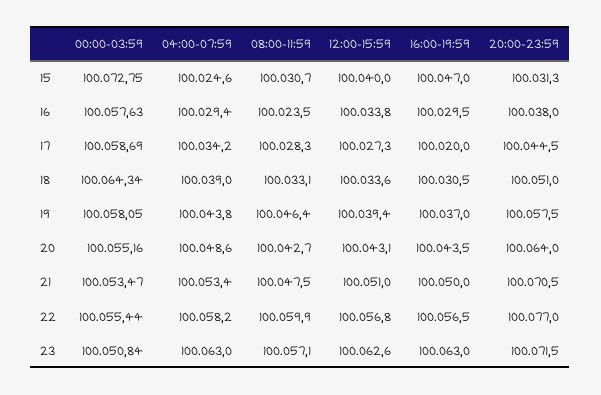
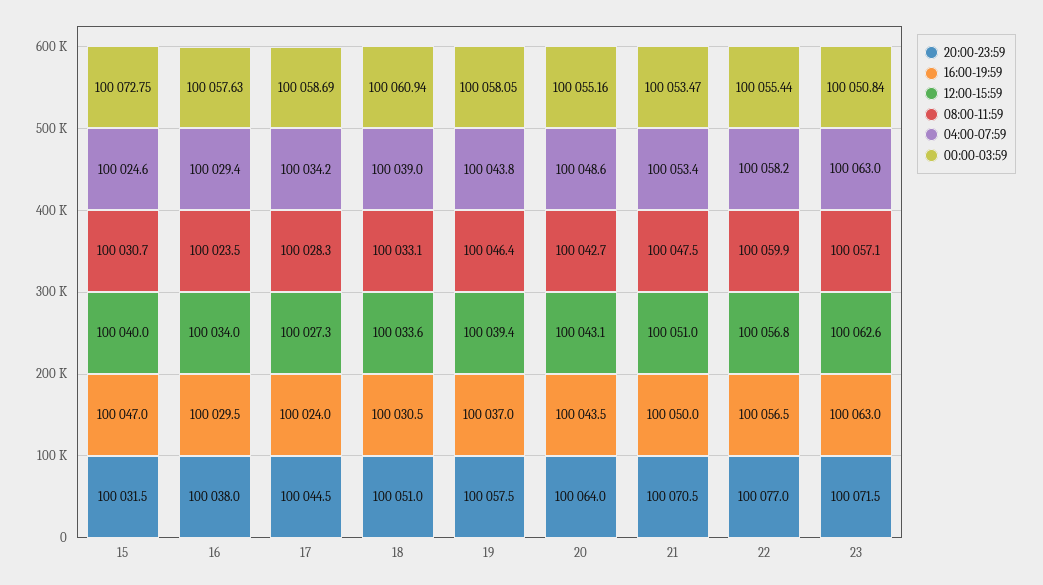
  {
    "00:00-03:59": {
      "15": 100072.75,
      "16": 100057.63,
      "17": 100058.69,
-     "18": 100064.34,
+     "18": 100060.94,
      "19": 100058.05,
      "20": 100055.16,
      "21": 100053.47,
      "22": 100055.44,
      "23": 100050.84
    },
    "04:00-07:59": {
      "15": 100024.6,
      "16": 100029.4,
      "17": 100034.2,
      "18": 100039,
      "19": 100043.8,
      "20": 100048.6,
      "21": 100053.4,
      "22": 100058.2,
      "23": 100063
    },
    "08:00-11:59": {
      "15": 100030.7,
      "16": 100023.5,
      "17": 100028.3,
      "18": 100033.1,
      "19": 100046.4,
      "20": 100042.7,
      "21": 100047.5,
      "22": 100059.9,
      "23": 100057.1
    },
    "12:00-15:59": {
      "15": 100040,
-     "16": 100033.8,
+     "16": 100034,
      "17": 100027.3,
      "18": 100033.6,
      "19": 100039.4,
      "20": 100043.1,
      "21": 100051,
      "22": 100056.8,
      "23": 100062.6
    },
    "16:00-19:59": {
      "15": 100047,
      "16": 100029.5,
-     "17": 100020,
+     "17": 100024,
      "18": 100030.5,
      "19": 100037,
      "20": 100043.5,
      "21": 100050,
      "22": 100056.5,
      "23": 100063
    },
    "20:00-23:59": {
-     "15": 100031.3,
+     "15": 100031.5,
      "16": 100038,
      "17": 100044.5,
      "18": 100051,
      "19": 100057.5,
      "20": 100064,
      "21": 100070.5,
      "22": 100077,
      "23": 100071.5
    }
  }

